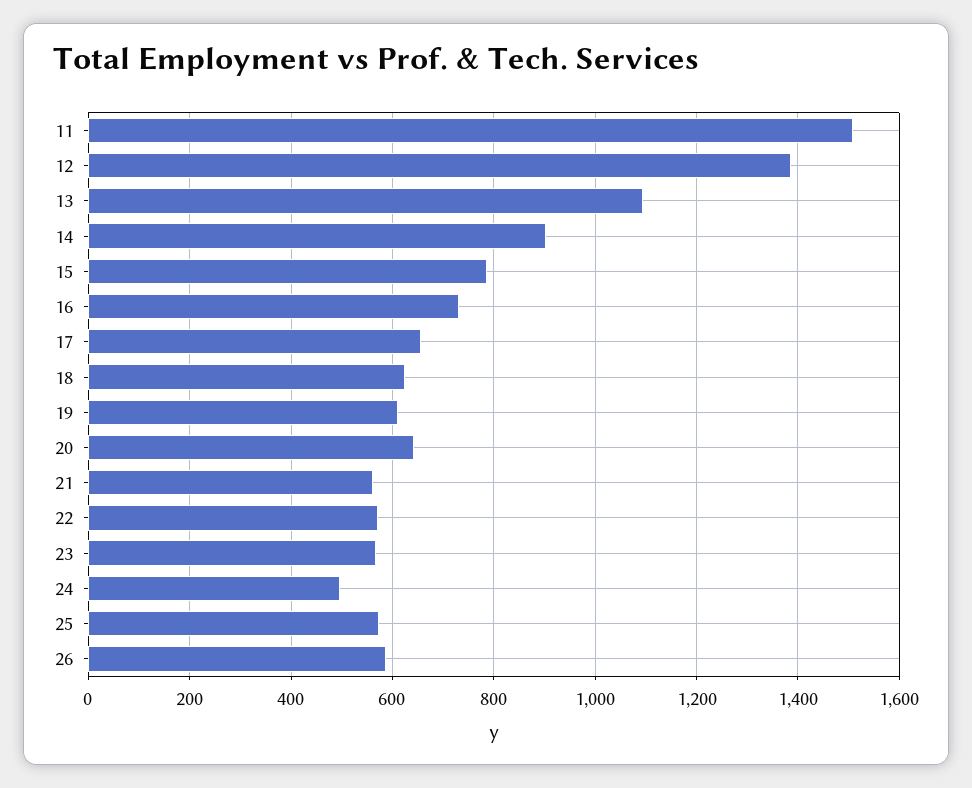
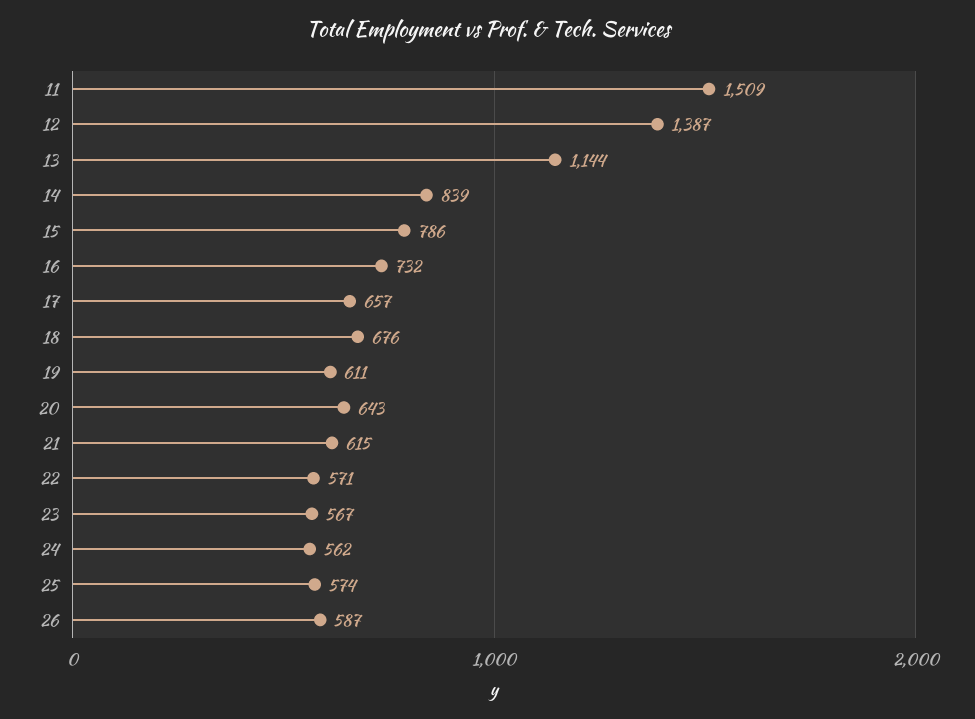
  {
    "11": 1509,
    "12": 1387,
-   "13": 1100,
+   "13": 1144,
-   "14": 900,
+   "14": 839,
    "15": 786,
    "16": 732,
    "17": 657,
-   "18": 620,
+   "18": 676,
    "19": 611,
    "20": 643,
-   "21": 560,
+   "21": 615,
    "22": 571,
    "23": 567,
-   "24": 500,
+   "24": 562,
    "25": 574,
    "26": 587
  }

